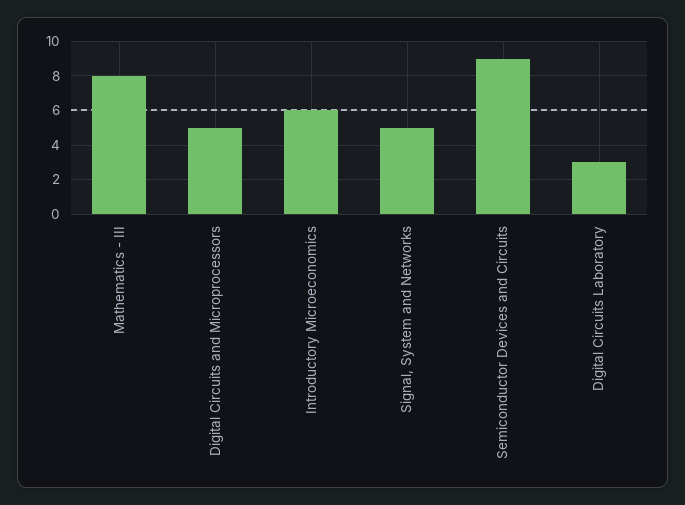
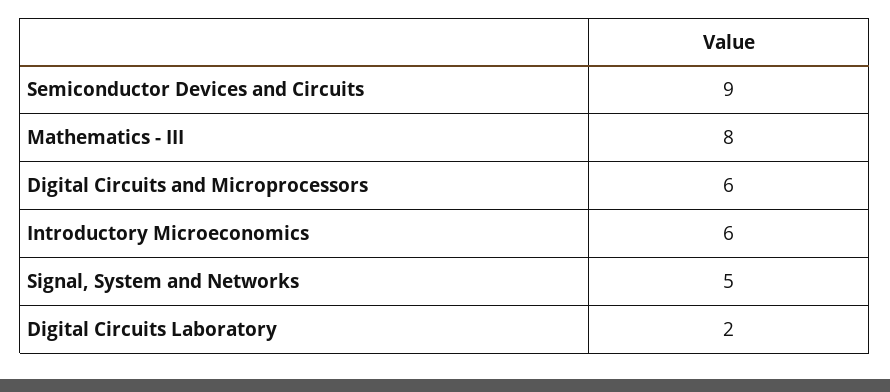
  {
    "Mathematics - III": 8,
-   "Digital Circuits and Microprocessors": 5,
+   "Digital Circuits and Microprocessors": 6,
    "Introductory Microeconomics": 6,
    "Signal, System and Networks": 5,
    "Semiconductor Devices and Circuits": 9,
-   "Digital Circuits Laboratory": 3
+   "Digital Circuits Laboratory": 2
  }

